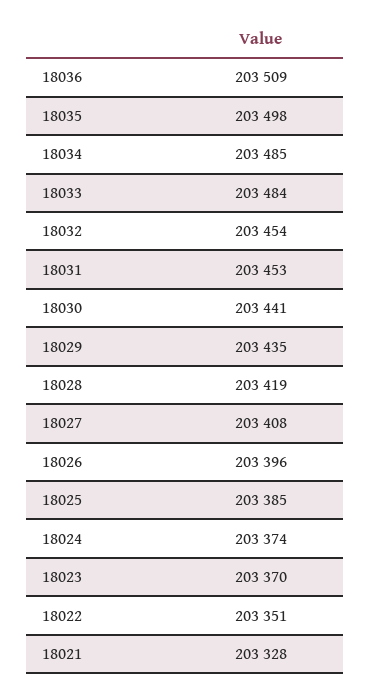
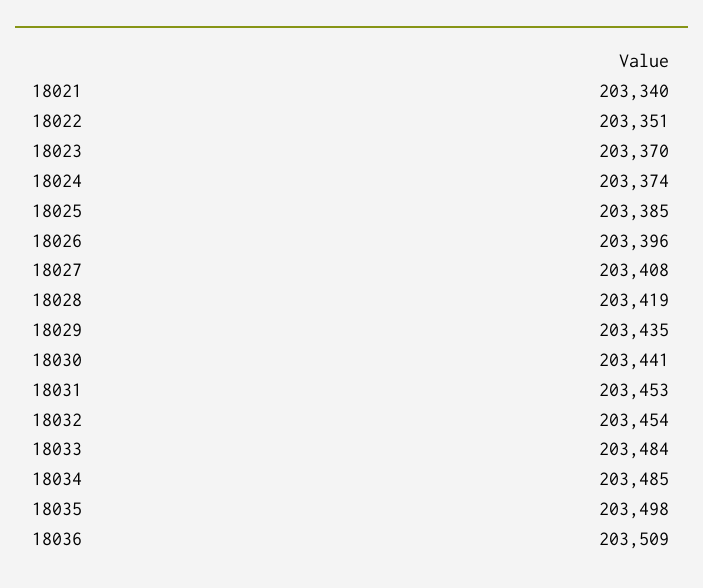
  {
    "18036": 203509,
    "18035": 203498,
    "18034": 203485,
    "18033": 203484,
    "18032": 203454,
    "18031": 203453,
    "18030": 203441,
    "18029": 203435,
    "18028": 203419,
    "18027": 203408,
    "18026": 203396,
    "18025": 203385,
    "18024": 203374,
    "18023": 203370,
    "18022": 203351,
-   "18021": 203328
+   "18021": 203340
  }

